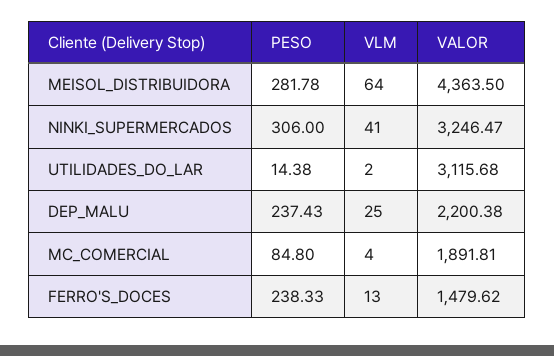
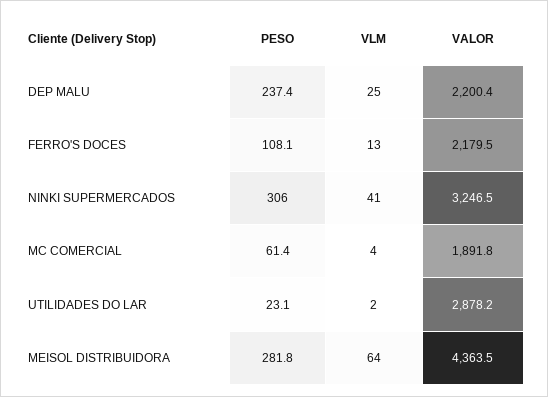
  {
    "PESO": {
      "MEISOL_DISTRIBUIDORA": 281.78,
      "NINKI_SUPERMERCADOS": 306,
-     "UTILIDADES_DO_LAR": 14.38,
+     "UTILIDADES_DO_LAR": 23.1,
      "DEP_MALU": 237.43,
-     "MC_COMERCIAL": 84.8,
+     "MC_COMERCIAL": 61.4,
-     "FERRO'S_DOCES": 238.33
+     "FERRO'S_DOCES": 108.1
    },
    "VLM": {
      "MEISOL_DISTRIBUIDORA": 64,
      "NINKI_SUPERMERCADOS": 41,
      "UTILIDADES_DO_LAR": 2,
      "DEP_MALU": 25,
      "MC_COMERCIAL": 4,
      "FERRO'S_DOCES": 13
    },
    "VALOR": {
      "MEISOL_DISTRIBUIDORA": 4363.5,
      "NINKI_SUPERMERCADOS": 3246.47,
-     "UTILIDADES_DO_LAR": 3115.68,
+     "UTILIDADES_DO_LAR": 2878.2,
      "DEP_MALU": 2200.38,
      "MC_COMERCIAL": 1891.81,
-     "FERRO'S_DOCES": 1479.62
+     "FERRO'S_DOCES": 2179.5
    }
  }

